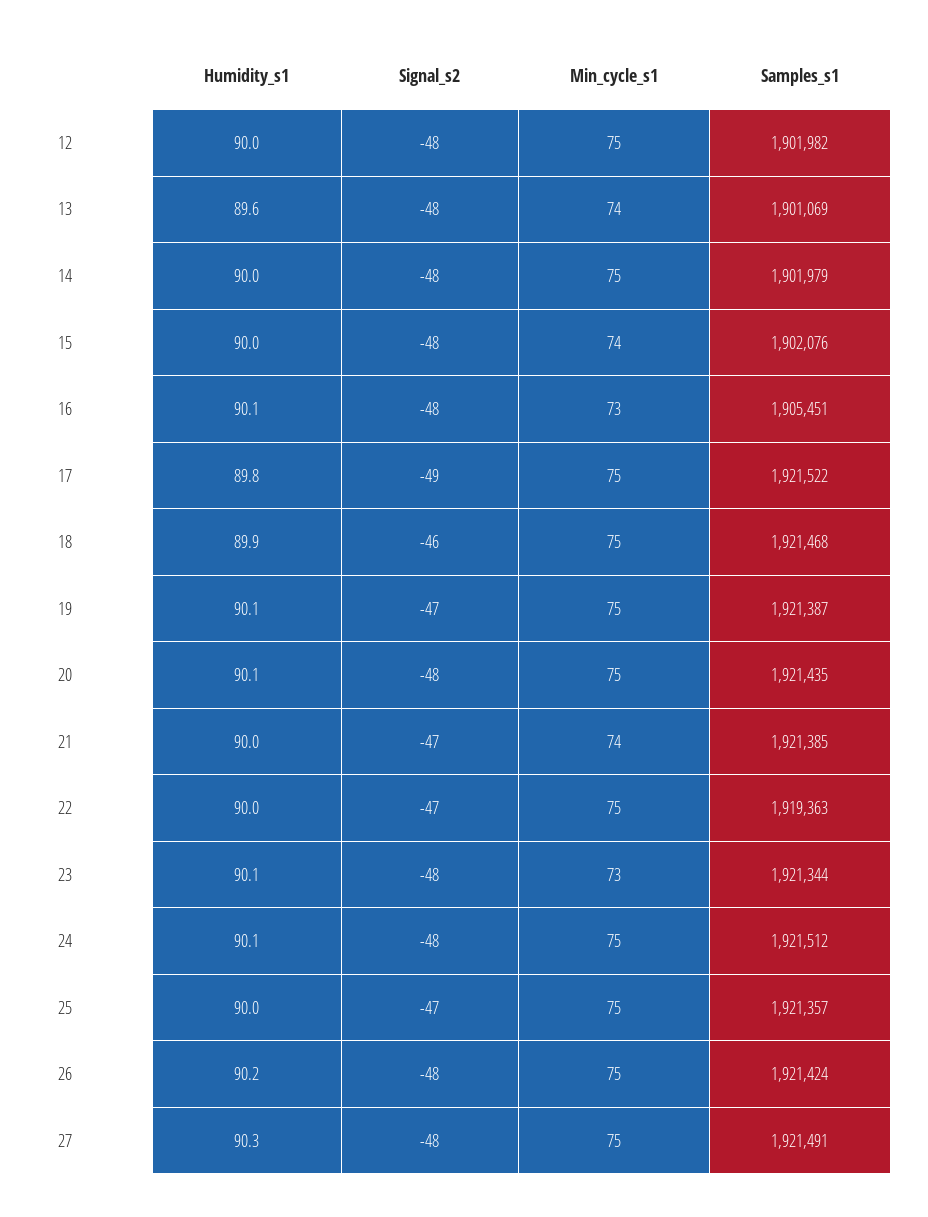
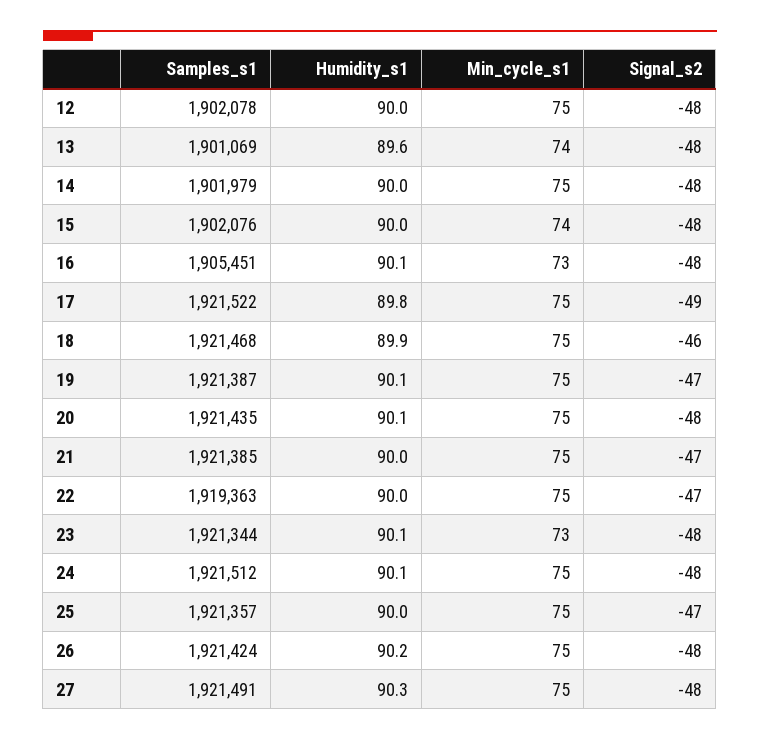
  {
    "Humidity_s1": {
      "12": 90,
      "13": 89.6,
      "14": 90,
      "15": 90,
      "16": 90.1,
      "17": 89.8,
      "18": 89.9,
      "19": 90.1,
      "20": 90.1,
      "21": 90,
      "22": 90,
      "23": 90.1,
      "24": 90.1,
      "25": 90,
      "26": 90.2,
      "27": 90.3
    },
    "Signal_s2": {
      "12": -48,
      "13": -48,
      "14": -48,
      "15": -48,
      "16": -48,
      "17": -49,
      "18": -46,
      "19": -47,
      "20": -48,
      "21": -47,
      "22": -47,
      "23": -48,
      "24": -48,
      "25": -47,
      "26": -48,
      "27": -48
    },
    "Min_cycle_s1": {
      "12": 75,
      "13": 74,
      "14": 75,
      "15": 74,
      "16": 73,
      "17": 75,
      "18": 75,
      "19": 75,
      "20": 75,
-     "21": 74,
+     "21": 75,
      "22": 75,
      "23": 73,
      "24": 75,
      "25": 75,
      "26": 75,
      "27": 75
    },
    "Samples_s1": {
-     "12": 1901982,
+     "12": 1902078,
      "13": 1901069,
      "14": 1901979,
      "15": 1902076,
      "16": 1905451,
      "17": 1921522,
      "18": 1921468,
      "19": 1921387,
      "20": 1921435,
      "21": 1921385,
      "22": 1919363,
      "23": 1921344,
      "24": 1921512,
      "25": 1921357,
      "26": 1921424,
      "27": 1921491
    }
  }

